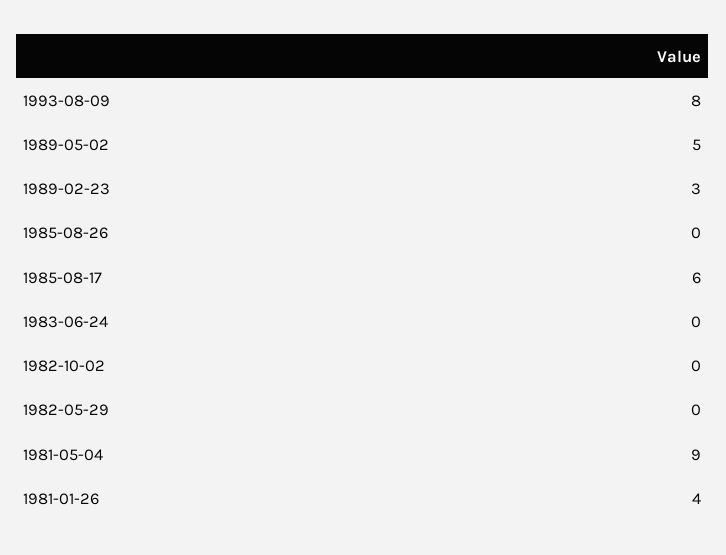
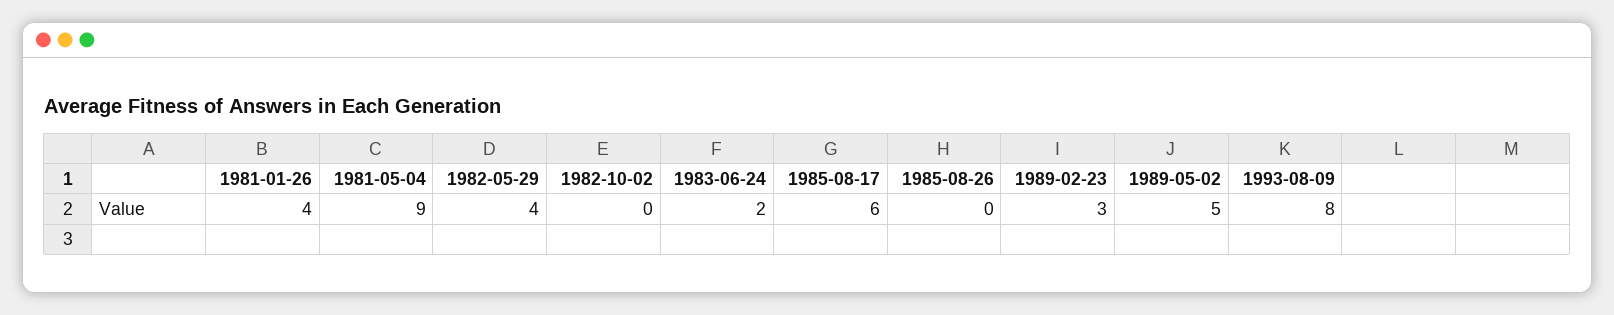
  {
    "1993-08-09": 8,
    "1989-05-02": 5,
    "1989-02-23": 3,
    "1985-08-26": 0,
    "1985-08-17": 6,
-   "1983-06-24": 0,
+   "1983-06-24": 2,
    "1982-10-02": 0,
-   "1982-05-29": 0,
+   "1982-05-29": 4,
    "1981-05-04": 9,
    "1981-01-26": 4
  }

